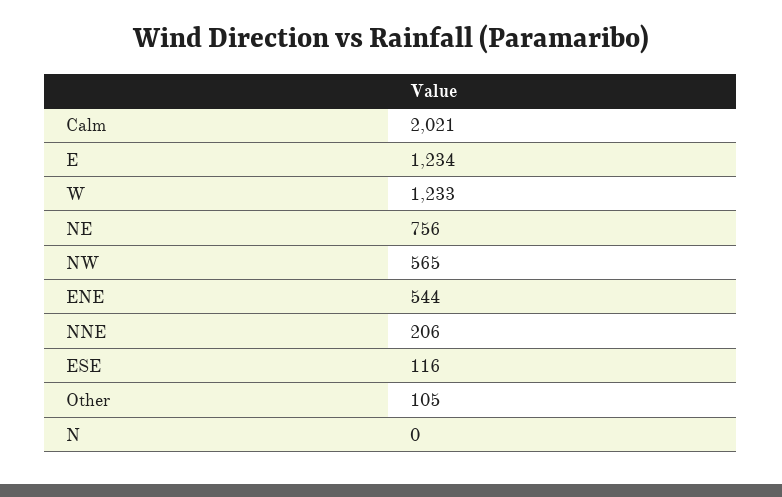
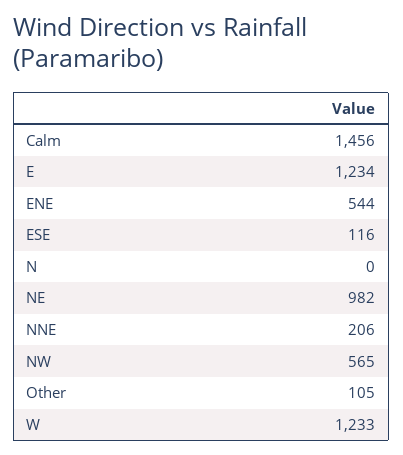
  {
-   "Calm": 2021,
+   "Calm": 1456,
    "E": 1234,
    "W": 1233,
-   "NE": 756,
+   "NE": 982,
    "NW": 565,
    "ENE": 544,
    "NNE": 206,
    "ESE": 116,
    "Other": 105,
    "N": 0
  }

